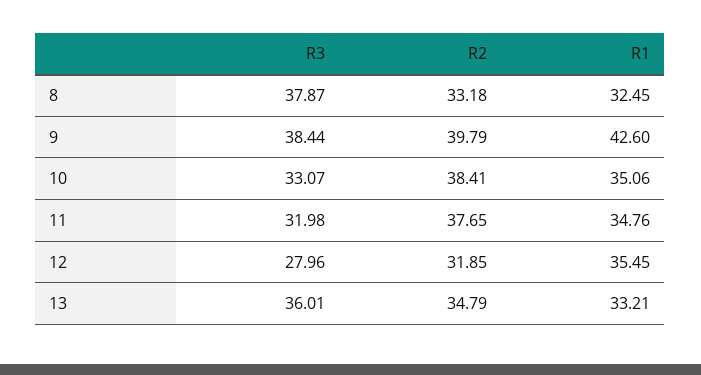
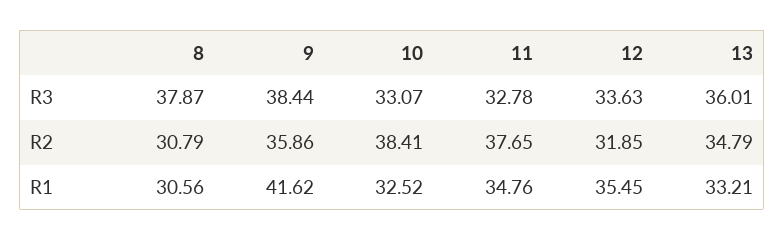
  {
    "R3": {
      "8": 37.87,
      "9": 38.44,
      "10": 33.07,
-     "11": 31.98,
+     "11": 32.78,
-     "12": 27.96,
+     "12": 33.63,
      "13": 36.01
    },
    "R2": {
-     "8": 33.18,
+     "8": 30.79,
-     "9": 39.79,
+     "9": 35.86,
      "10": 38.41,
      "11": 37.65,
      "12": 31.85,
      "13": 34.79
    },
    "R1": {
-     "8": 32.45,
+     "8": 30.56,
-     "9": 42.6,
+     "9": 41.62,
-     "10": 35.06,
+     "10": 32.52,
      "11": 34.76,
      "12": 35.45,
      "13": 33.21
    }
  }

